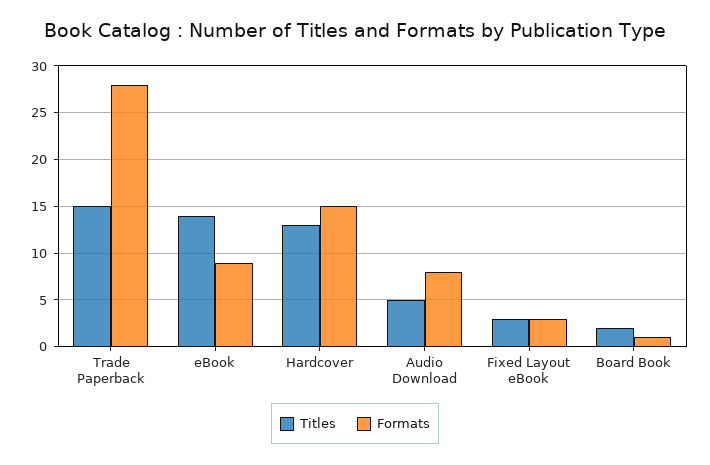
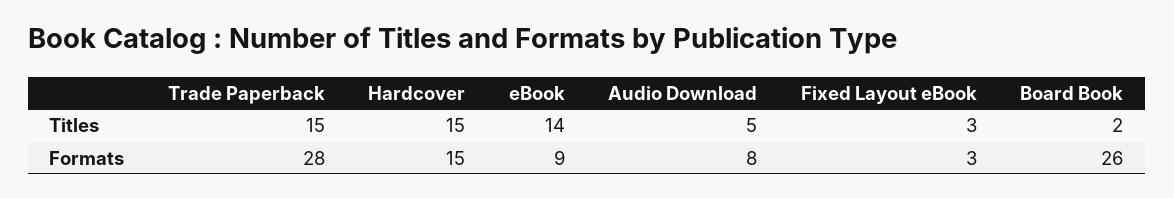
  {
    "Titles": {
      "Trade Paperback": 15,
      "eBook": 14,
-     "Hardcover": 13,
+     "Hardcover": 15,
      "Audio Download": 5,
      "Fixed Layout eBook": 3,
      "Board Book": 2
    },
    "Formats": {
      "Trade Paperback": 28,
      "eBook": 9,
      "Hardcover": 15,
      "Audio Download": 8,
      "Fixed Layout eBook": 3,
-     "Board Book": 1
+     "Board Book": 26
    }
  }

